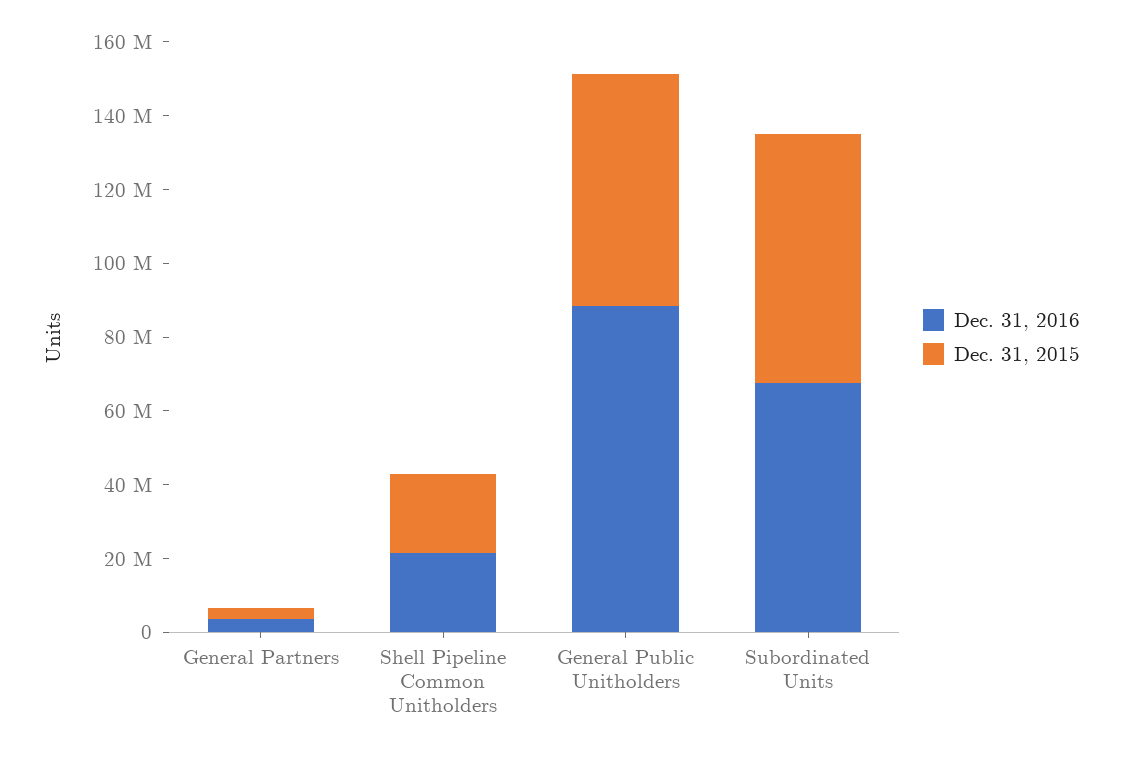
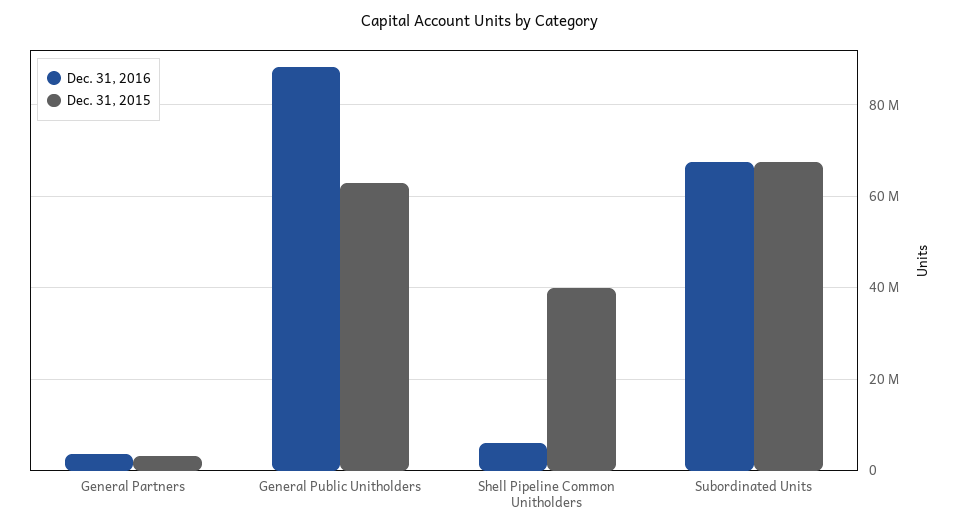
  {
    "Dec. 31, 2016": {
      "General Partners": 4000000,
-     "Shell Pipeline Common Unitholders": 20000000,
+     "Shell Pipeline Common Unitholders": 6000000,
      "General Public Unitholders": 88000000,
      "Subordinated Units": 68000000
    },
    "Dec. 31, 2015": {
      "General Partners": 4000000,
-     "Shell Pipeline Common Unitholders": 20000000,
+     "Shell Pipeline Common Unitholders": 40000000,
      "General Public Unitholders": 62000000,
      "Subordinated Units": 68000000
    }
  }

